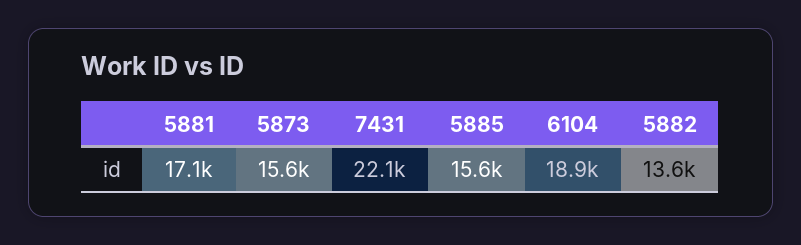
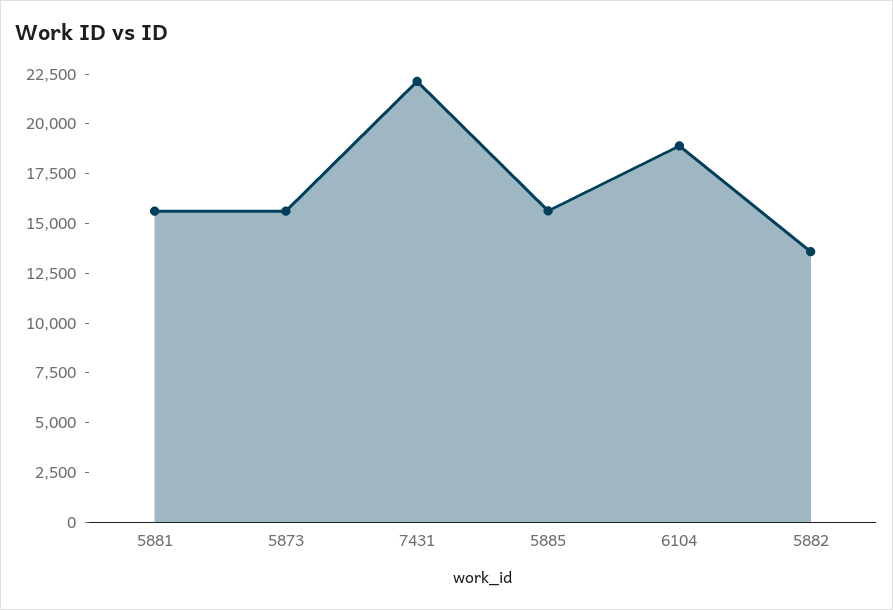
  {
-   "5881": 17100,
+   "5881": 15500,
    "5873": 15600,
    "7431": 22100,
    "5885": 15600,
    "6104": 18900,
    "5882": 13600
  }

